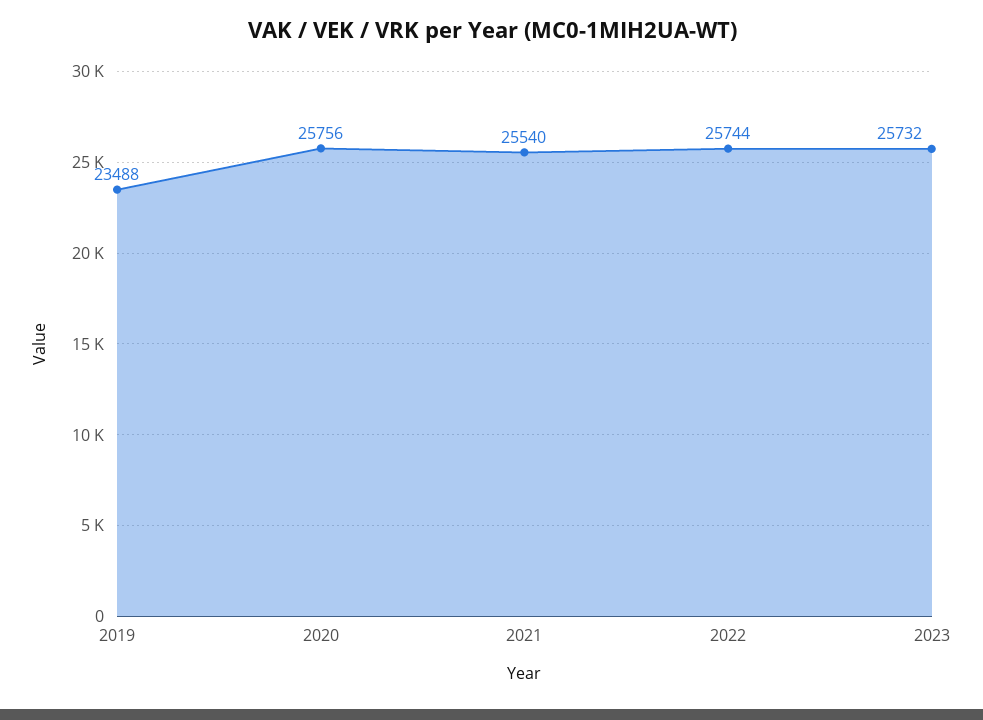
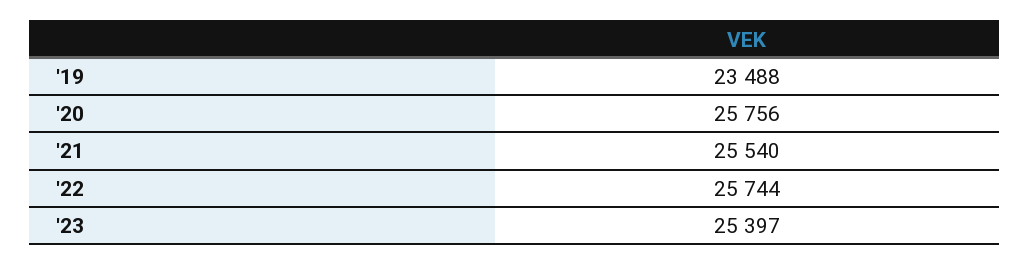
  {
    "2019": 23488,
    "2020": 25756,
    "2021": 25540,
    "2022": 25744,
-   "2023": 25732
+   "2023": 25397
  }

